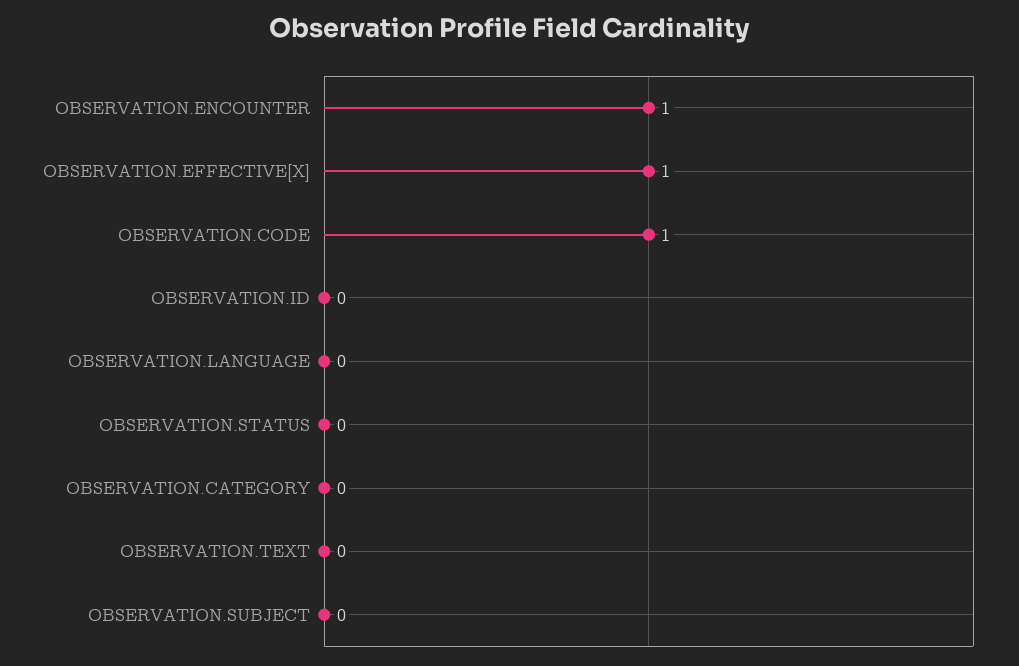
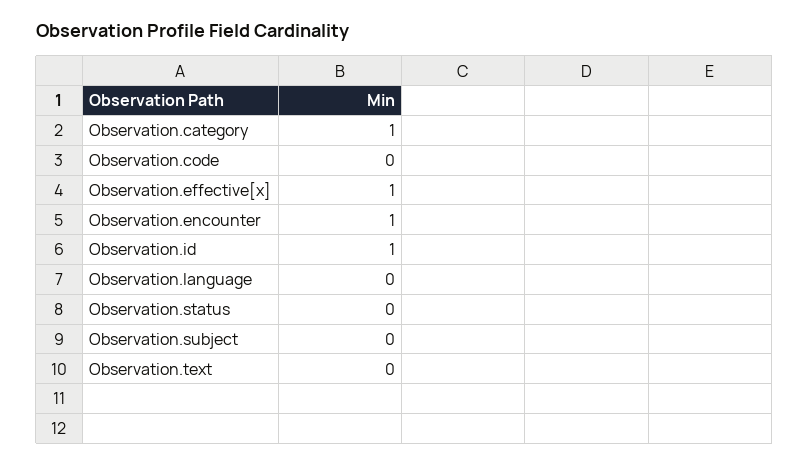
  {
    "OBSERVATION.ENCOUNTER": 1,
    "OBSERVATION.EFFECTIVE[X]": 1,
-   "OBSERVATION.CODE": 1,
+   "OBSERVATION.CODE": 0,
-   "OBSERVATION.ID": 0,
+   "OBSERVATION.ID": 1,
    "OBSERVATION.LANGUAGE": 0,
    "OBSERVATION.STATUS": 0,
-   "OBSERVATION.CATEGORY": 0,
+   "OBSERVATION.CATEGORY": 1,
    "OBSERVATION.TEXT": 0,
    "OBSERVATION.SUBJECT": 0
  }

